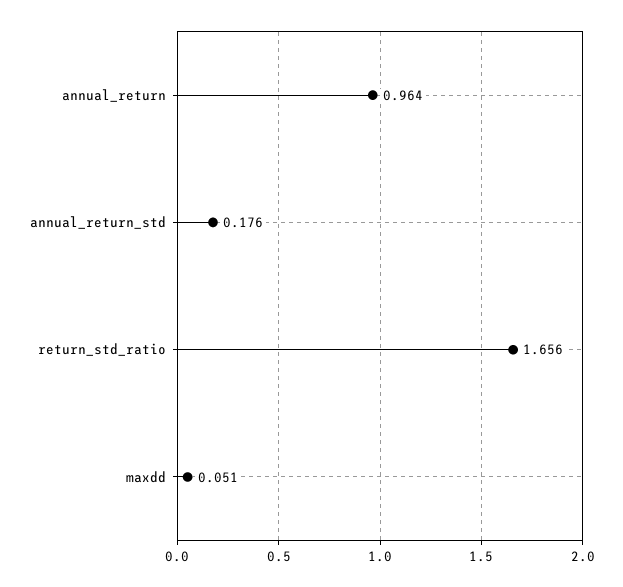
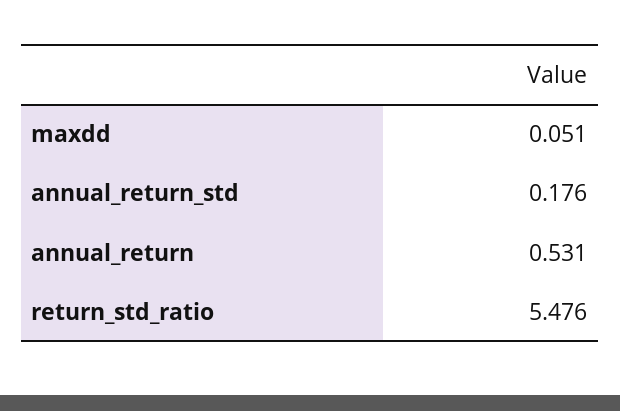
  {
-   "annual_return": 0.964,
+   "annual_return": 0.531,
    "annual_return_std": 0.176,
-   "return_std_ratio": 1.656,
+   "return_std_ratio": 5.476,
    "maxdd": 0.051
  }

